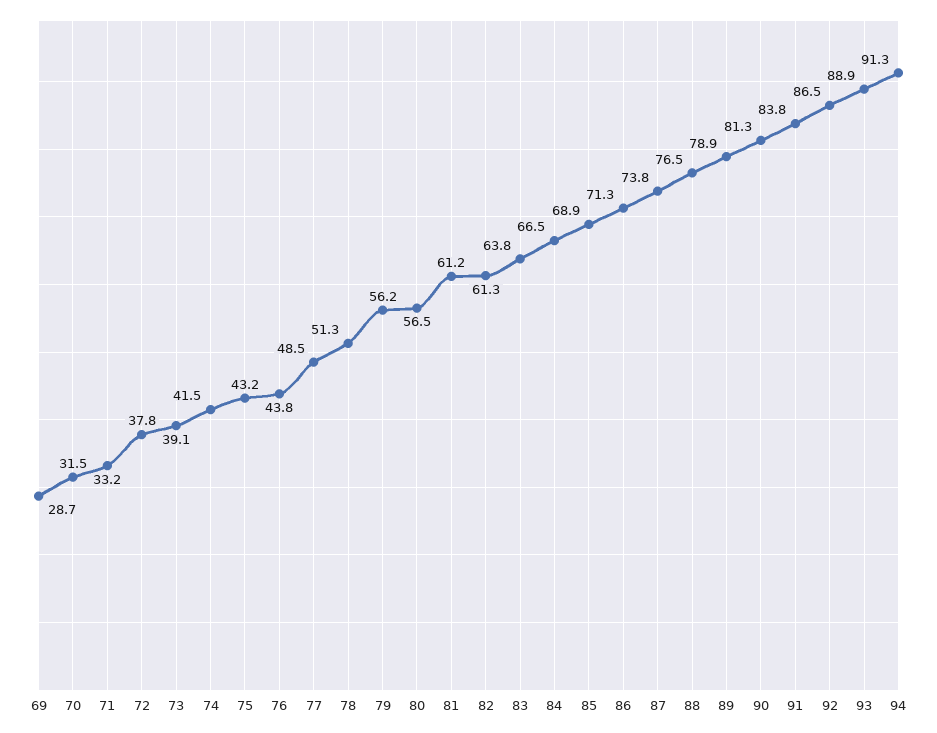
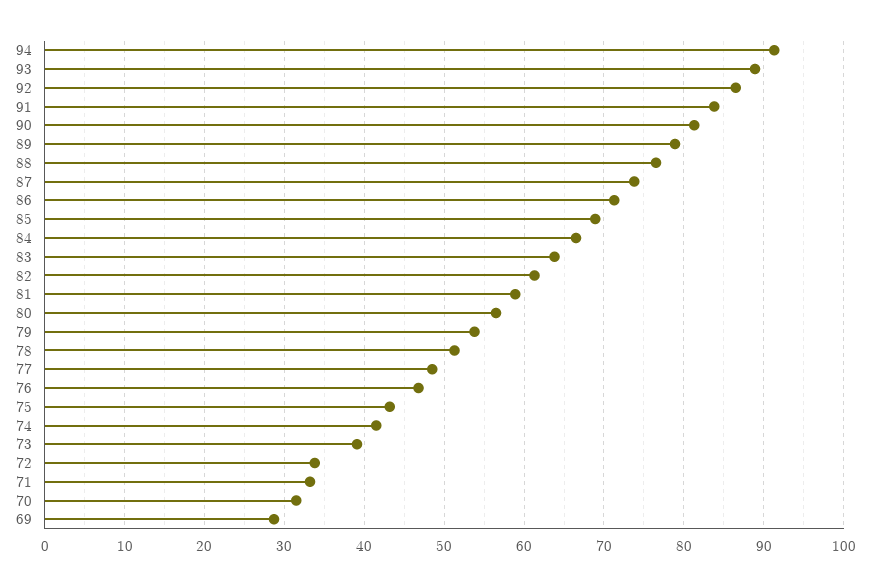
  {
    "69": 28.7,
    "70": 31.5,
    "71": 33.2,
-   "72": 37.8,
+   "72": 34,
    "73": 39.1,
    "74": 41.5,
    "75": 43.2,
-   "76": 43.8,
+   "76": 47,
    "77": 48.5,
    "78": 51.3,
-   "79": 56.2,
+   "79": 54,
    "80": 56.5,
-   "81": 61.2,
+   "81": 59,
    "82": 61.3,
    "83": 63.8,
    "84": 66.5,
    "85": 68.9,
    "86": 71.3,
    "87": 73.8,
    "88": 76.5,
    "89": 78.9,
    "90": 81.3,
    "91": 83.8,
    "92": 86.5,
    "93": 88.9,
    "94": 91.3
  }

